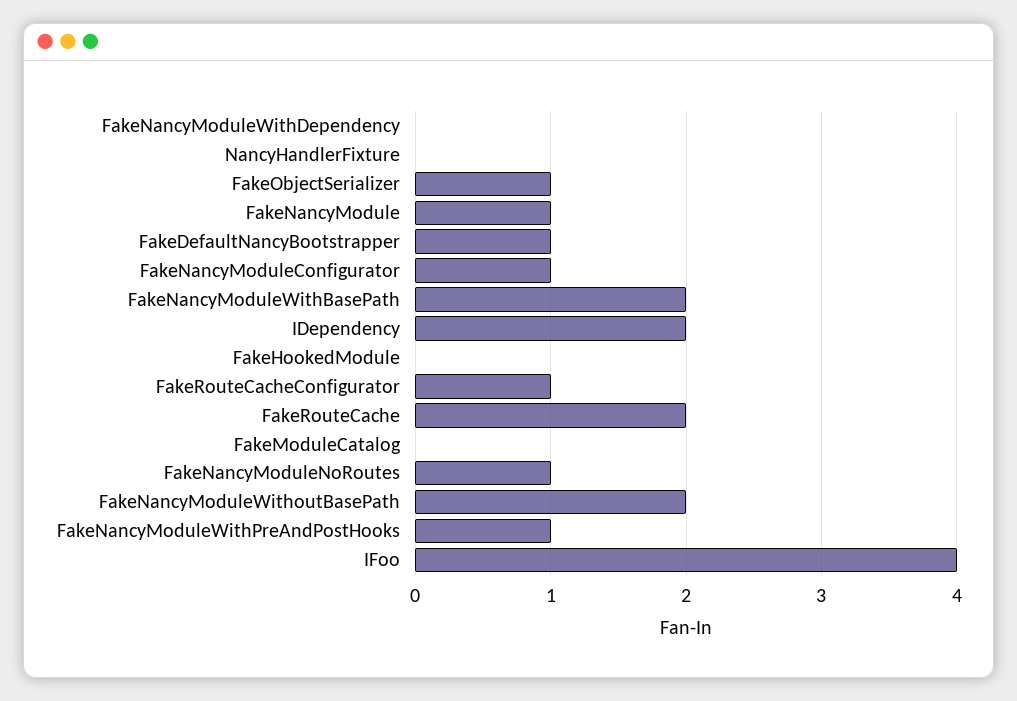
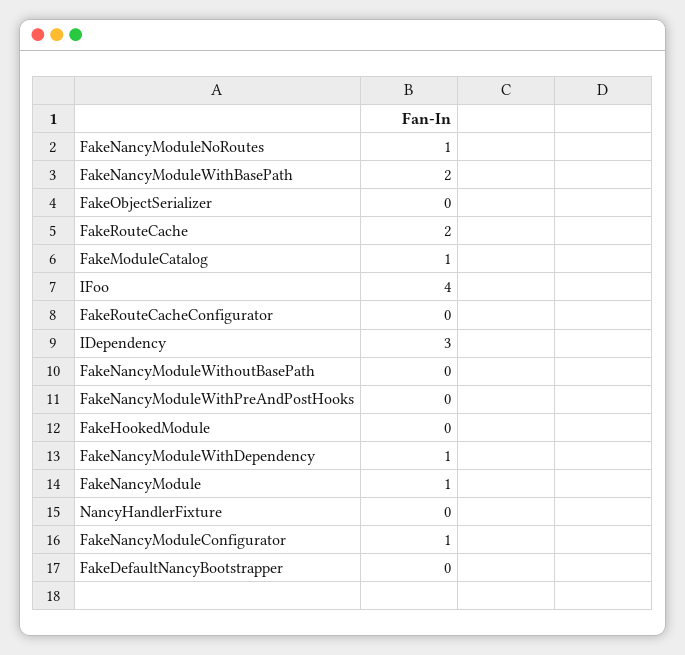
  {
-   "FakeNancyModuleWithDependency": 0,
+   "FakeNancyModuleWithDependency": 1,
    "NancyHandlerFixture": 0,
-   "FakeObjectSerializer": 1,
+   "FakeObjectSerializer": 0,
    "FakeNancyModule": 1,
-   "FakeDefaultNancyBootstrapper": 1,
+   "FakeDefaultNancyBootstrapper": 0,
    "FakeNancyModuleConfigurator": 1,
    "FakeNancyModuleWithBasePath": 2,
-   "IDependency": 2,
+   "IDependency": 3,
    "FakeHookedModule": 0,
-   "FakeRouteCacheConfigurator": 1,
+   "FakeRouteCacheConfigurator": 0,
    "FakeRouteCache": 2,
-   "FakeModuleCatalog": 0,
+   "FakeModuleCatalog": 1,
    "FakeNancyModuleNoRoutes": 1,
-   "FakeNancyModuleWithoutBasePath": 2,
+   "FakeNancyModuleWithoutBasePath": 0,
-   "FakeNancyModuleWithPreAndPostHooks": 1,
+   "FakeNancyModuleWithPreAndPostHooks": 0,
    "IFoo": 4
  }

